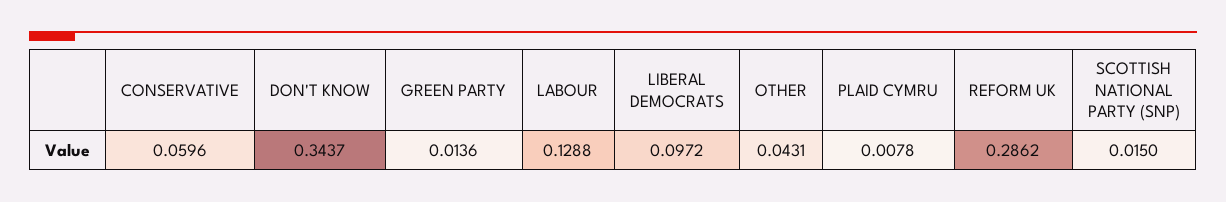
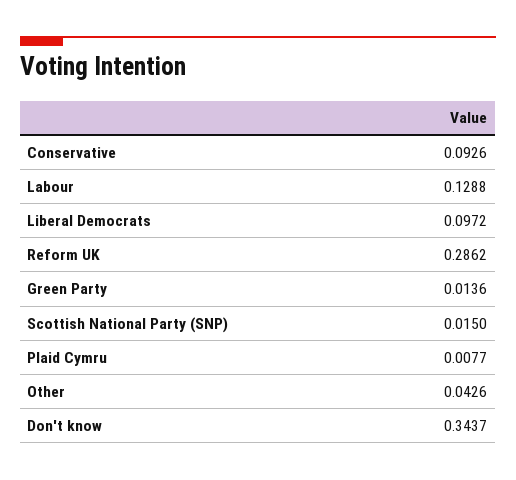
  {
-   "CONSERVATIVE": 0.0596,
+   "CONSERVATIVE": 0.0926,
    "DON'T KNOW": 0.3437,
    "GREEN PARTY": 0.0136,
    "LABOUR": 0.1288,
    "LIBERAL DEMOCRATS": 0.0972,
-   "OTHER": 0.0431,
+   "OTHER": 0.0426,
-   "PLAID CYMRU": 0.0078,
+   "PLAID CYMRU": 0.0077,
    "REFORM UK": 0.2862,
    "SCOTTISH NATIONAL PARTY (SNP)": 0.015
  }

